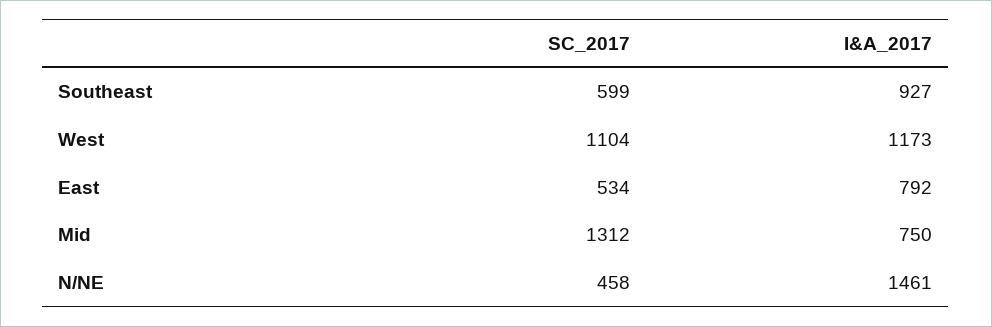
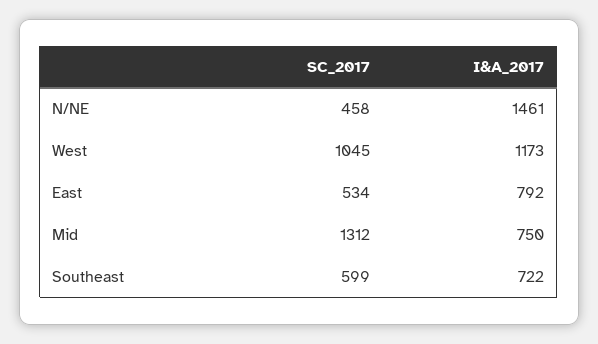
  {
    "SC_2017": {
      "Southeast": 599,
-     "West": 1104,
+     "West": 1045,
      "East": 534,
      "Mid": 1312,
      "N/NE": 458
    },
    "I&A_2017": {
-     "Southeast": 927,
+     "Southeast": 722,
      "West": 1173,
      "East": 792,
      "Mid": 750,
      "N/NE": 1461
    }
  }

